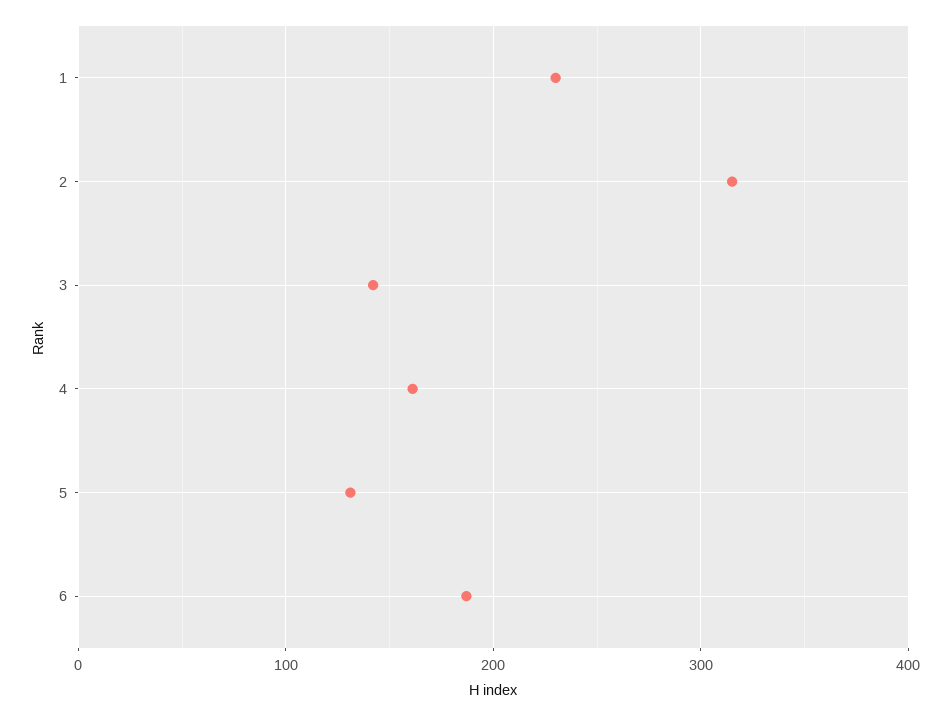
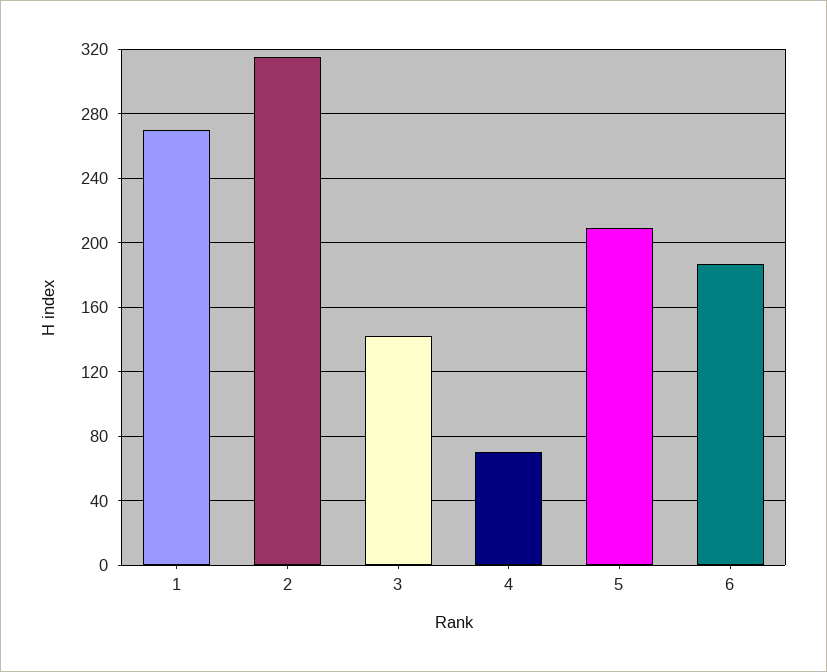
  {
-   "1": 230,
+   "1": 270,
    "2": 315,
    "3": 140,
-   "4": 160,
+   "4": 70,
-   "5": 130,
+   "5": 210,
    "6": 185
  }

